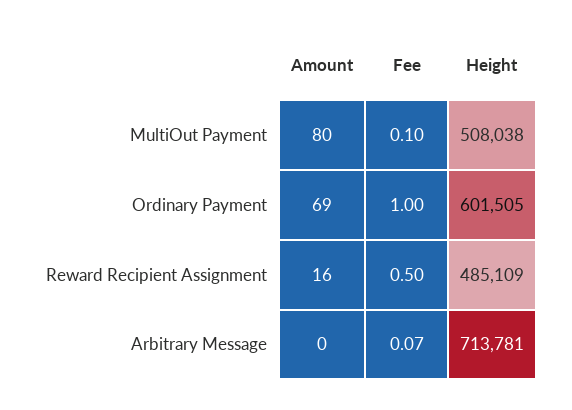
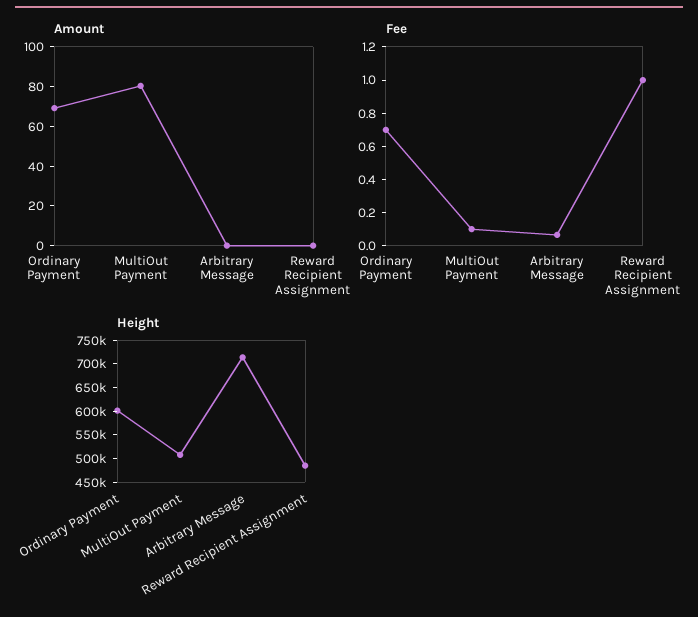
  {
    "Amount": {
      "MultiOut Payment": 80,
      "Ordinary Payment": 69,
-     "Reward Recipient Assignment": 16,
+     "Reward Recipient Assignment": 0,
      "Arbitrary Message": 0
    },
    "Fee": {
      "MultiOut Payment": 0.1,
-     "Ordinary Payment": 1,
+     "Ordinary Payment": 0.7,
-     "Reward Recipient Assignment": 0.5,
+     "Reward Recipient Assignment": 1,
      "Arbitrary Message": 0.07
    },
    "Height": {
      "MultiOut Payment": 508038,
      "Ordinary Payment": 601505,
      "Reward Recipient Assignment": 485109,
      "Arbitrary Message": 713781
    }
  }

